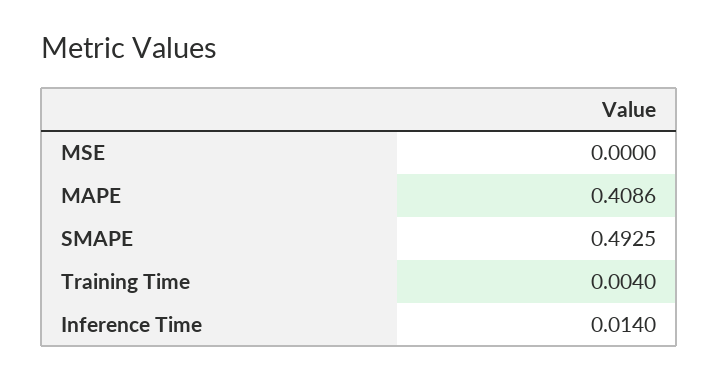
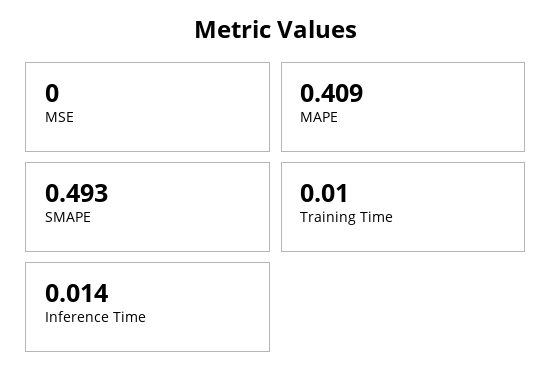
  {
    "MSE": 0,
    "MAPE": 0.4086,
    "SMAPE": 0.4925,
-   "Training Time": 0.004,
+   "Training Time": 0.01,
    "Inference Time": 0.014
  }

